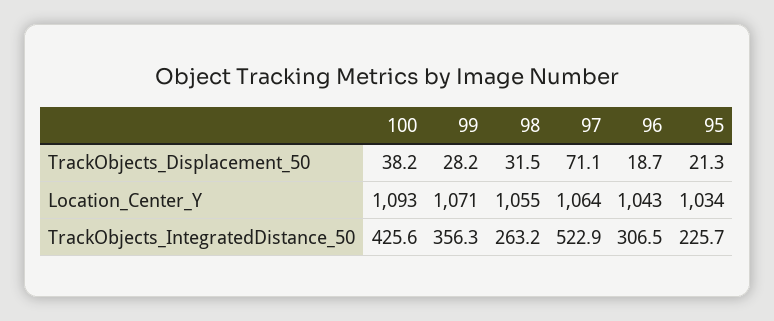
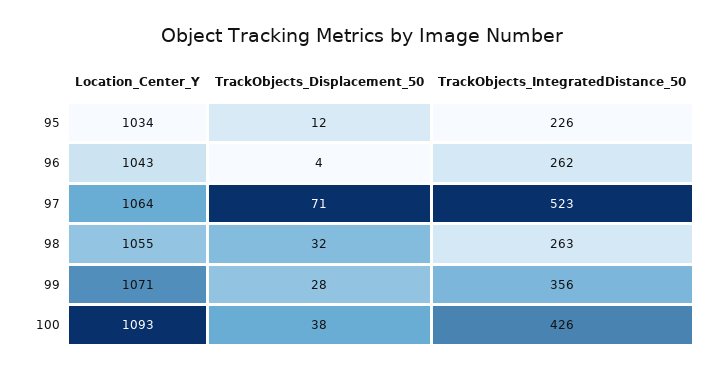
  {
    "100": {
      "TrackObjects_Displacement_50": 38.2,
      "Location_Center_Y": 1093,
      "TrackObjects_IntegratedDistance_50": 425.6
    },
    "99": {
      "TrackObjects_Displacement_50": 28.2,
      "Location_Center_Y": 1071,
      "TrackObjects_IntegratedDistance_50": 356.3
    },
    "98": {
      "TrackObjects_Displacement_50": 31.5,
      "Location_Center_Y": 1055,
      "TrackObjects_IntegratedDistance_50": 263.2
    },
    "97": {
      "TrackObjects_Displacement_50": 71.1,
      "Location_Center_Y": 1064,
      "TrackObjects_IntegratedDistance_50": 522.9
    },
    "96": {
-     "TrackObjects_Displacement_50": 18.7,
+     "TrackObjects_Displacement_50": 4,
      "Location_Center_Y": 1043,
-     "TrackObjects_IntegratedDistance_50": 306.5
+     "TrackObjects_IntegratedDistance_50": 262
    },
    "95": {
-     "TrackObjects_Displacement_50": 21.3,
+     "TrackObjects_Displacement_50": 12,
      "Location_Center_Y": 1034,
      "TrackObjects_IntegratedDistance_50": 225.7
    }
  }

